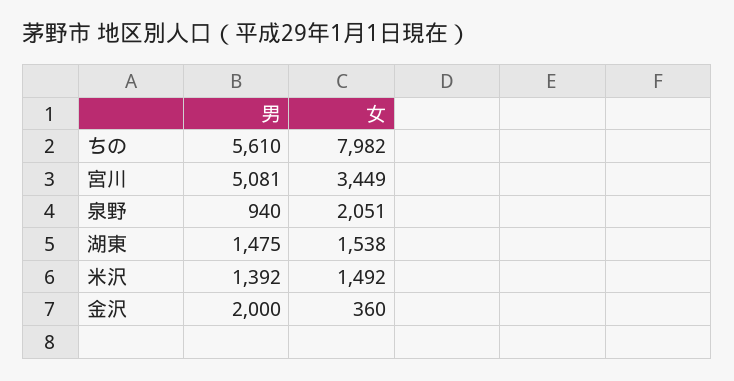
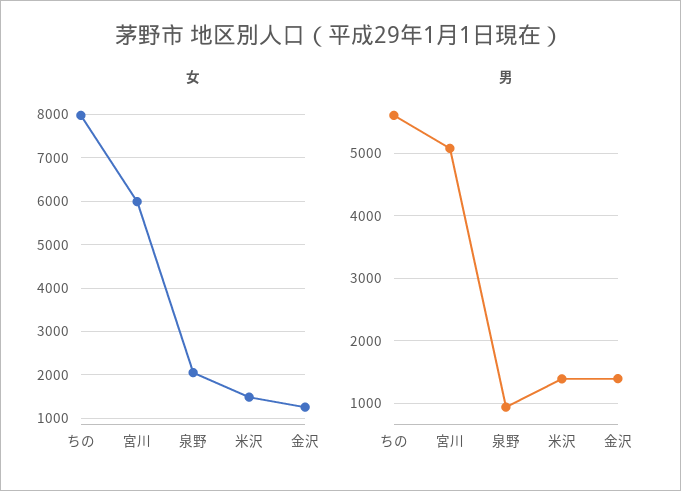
  {
    "男": {
      "ちの": 5610,
      "宮川": 5081,
      "泉野": 940,
-     "湖東": 1475,
      "米沢": 1392,
-     "金沢": 2000
+     "金沢": 1400
    },
    "女": {
      "ちの": 7982,
-     "宮川": 3449,
+     "宮川": 6000,
      "泉野": 2051,
-     "湖東": 1538,
      "米沢": 1492,
-     "金沢": 360
+     "金沢": 1200
    }
  }

